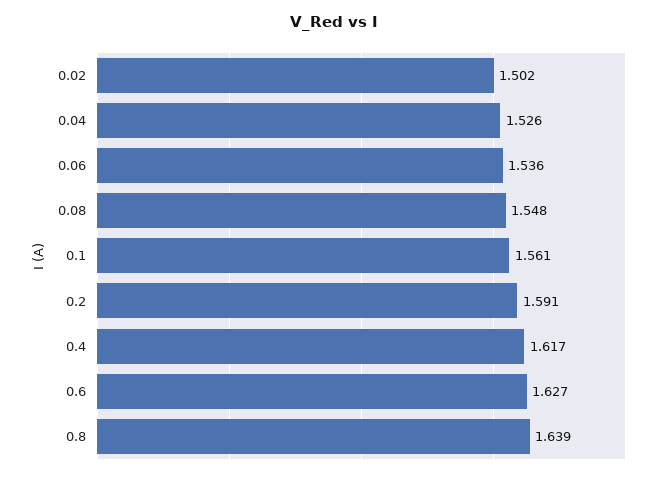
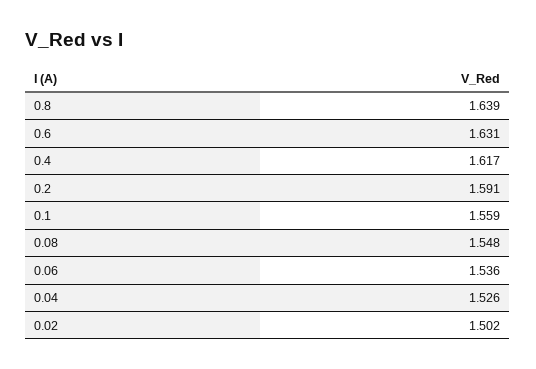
  {
    "0.02": 1.502,
    "0.04": 1.526,
    "0.06": 1.536,
    "0.08": 1.548,
-   "0.1": 1.561,
+   "0.1": 1.559,
    "0.2": 1.591,
    "0.4": 1.617,
-   "0.6": 1.627,
+   "0.6": 1.631,
    "0.8": 1.639
  }

